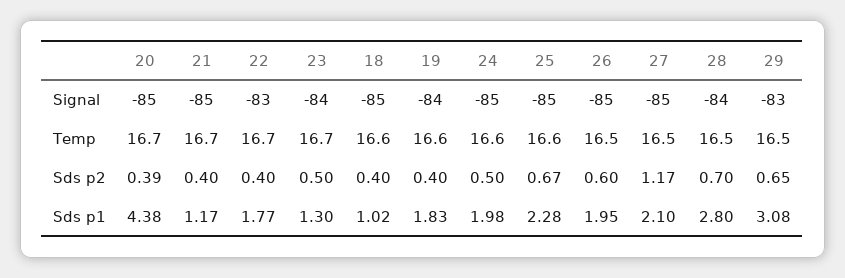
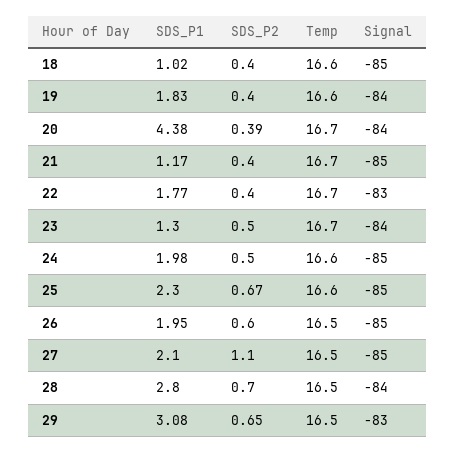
  {
    "20": {
-     "Signal": -85,
+     "Signal": -84,
      "Temp": 16.7,
      "Sds p2": 0.39,
      "Sds p1": 4.38
    },
    "21": {
      "Signal": -85,
      "Temp": 16.7,
      "Sds p2": 0.4,
      "Sds p1": 1.17
    },
    "22": {
      "Signal": -83,
      "Temp": 16.7,
      "Sds p2": 0.4,
      "Sds p1": 1.77
    },
    "23": {
      "Signal": -84,
      "Temp": 16.7,
      "Sds p2": 0.5,
      "Sds p1": 1.3
    },
    "18": {
      "Signal": -85,
      "Temp": 16.6,
      "Sds p2": 0.4,
      "Sds p1": 1.02
    },
    "19": {
      "Signal": -84,
      "Temp": 16.6,
      "Sds p2": 0.4,
      "Sds p1": 1.83
    },
    "24": {
      "Signal": -85,
      "Temp": 16.6,
      "Sds p2": 0.5,
      "Sds p1": 1.98
    },
    "25": {
      "Signal": -85,
      "Temp": 16.6,
      "Sds p2": 0.67,
-     "Sds p1": 2.28
+     "Sds p1": 2.3
    },
    "26": {
      "Signal": -85,
      "Temp": 16.5,
      "Sds p2": 0.6,
      "Sds p1": 1.95
    },
    "27": {
      "Signal": -85,
      "Temp": 16.5,
-     "Sds p2": 1.17,
+     "Sds p2": 1.1,
      "Sds p1": 2.1
    },
    "28": {
      "Signal": -84,
      "Temp": 16.5,
      "Sds p2": 0.7,
      "Sds p1": 2.8
    },
    "29": {
      "Signal": -83,
      "Temp": 16.5,
      "Sds p2": 0.65,
      "Sds p1": 3.08
    }
  }

